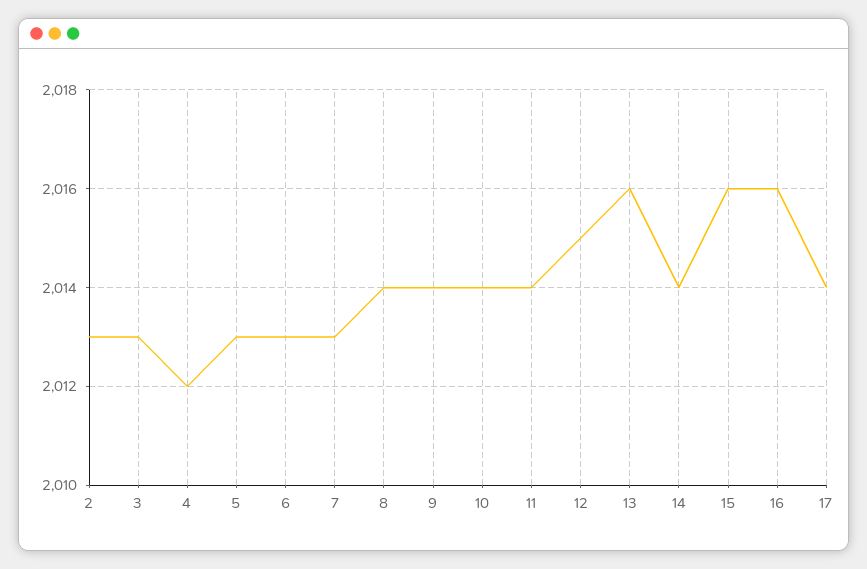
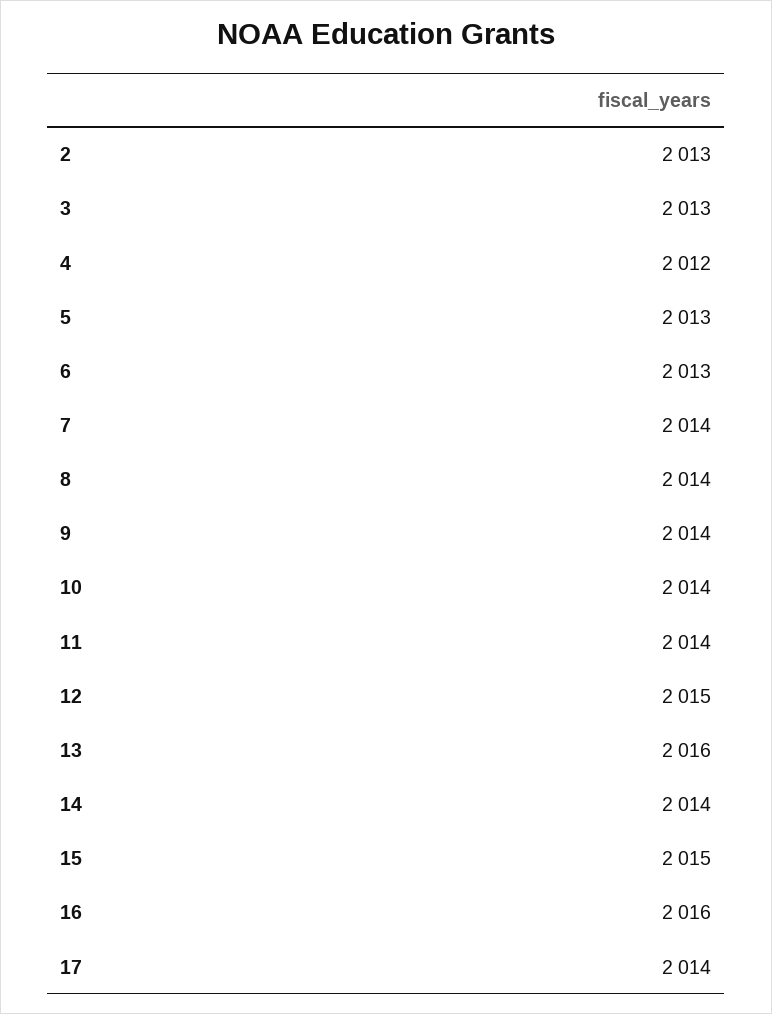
  {
    "2": 2013,
    "3": 2013,
    "4": 2012,
    "5": 2013,
    "6": 2013,
-   "7": 2013,
+   "7": 2014,
    "8": 2014,
    "9": 2014,
    "10": 2014,
    "11": 2014,
    "12": 2015,
    "13": 2016,
    "14": 2014,
-   "15": 2016,
+   "15": 2015,
    "16": 2016,
    "17": 2014
  }

